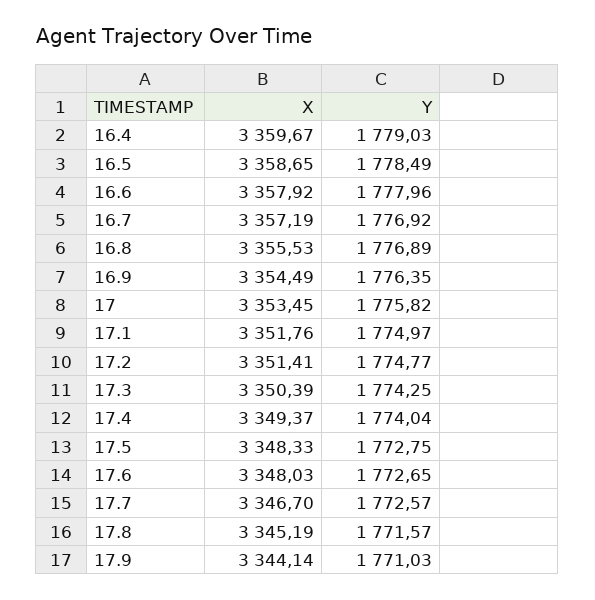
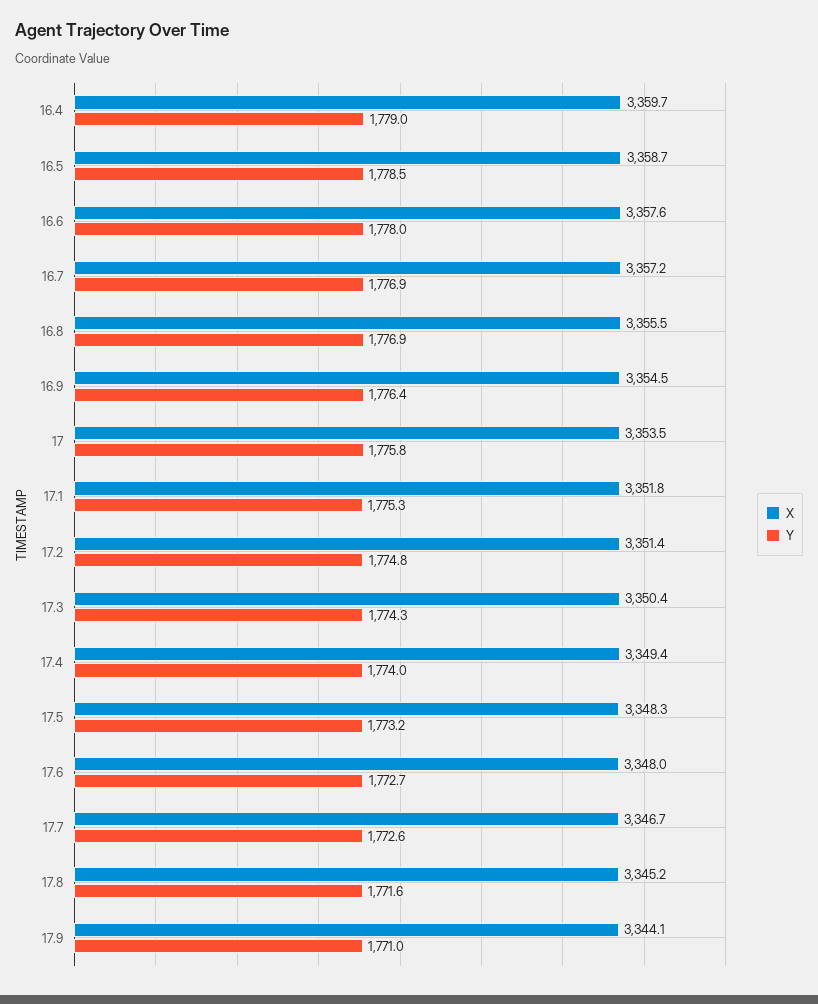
  {
    "X": {
      "16.4": 3359.67,
      "16.5": 3358.65,
-     "16.6": 3357.92,
+     "16.6": 3357.6,
      "16.7": 3357.19,
      "16.8": 3355.53,
      "16.9": 3354.49,
      "17": 3353.45,
      "17.1": 3351.76,
      "17.2": 3351.41,
      "17.3": 3350.39,
      "17.4": 3349.37,
      "17.5": 3348.33,
      "17.6": 3348.03,
      "17.7": 3346.7,
      "17.8": 3345.19,
      "17.9": 3344.14
    },
    "Y": {
      "16.4": 1779.03,
      "16.5": 1778.49,
      "16.6": 1777.96,
      "16.7": 1776.92,
      "16.8": 1776.89,
      "16.9": 1776.35,
      "17": 1775.82,
-     "17.1": 1774.97,
+     "17.1": 1775.3,
      "17.2": 1774.77,
      "17.3": 1774.25,
      "17.4": 1774.04,
-     "17.5": 1772.75,
+     "17.5": 1773.2,
      "17.6": 1772.65,
      "17.7": 1772.57,
      "17.8": 1771.57,
      "17.9": 1771.03
    }
  }

